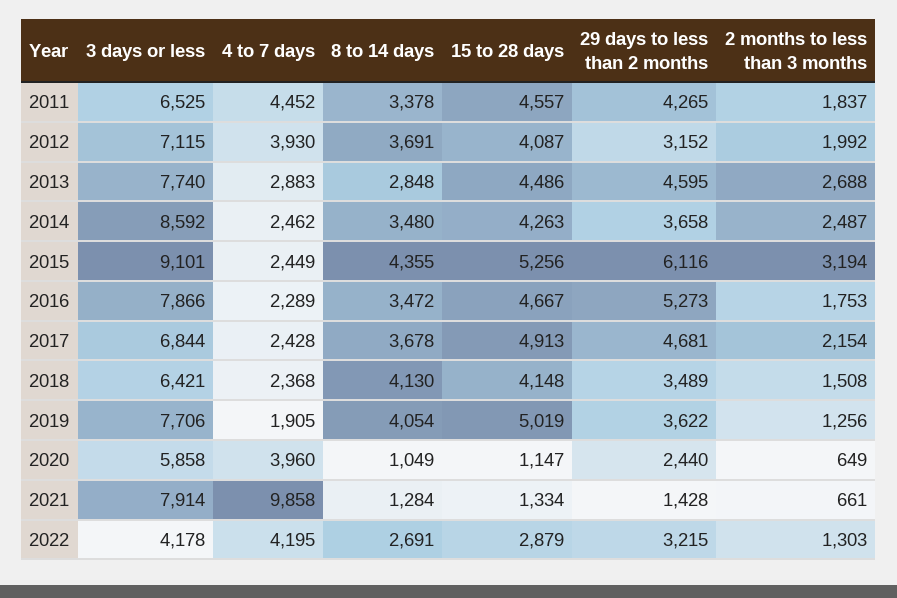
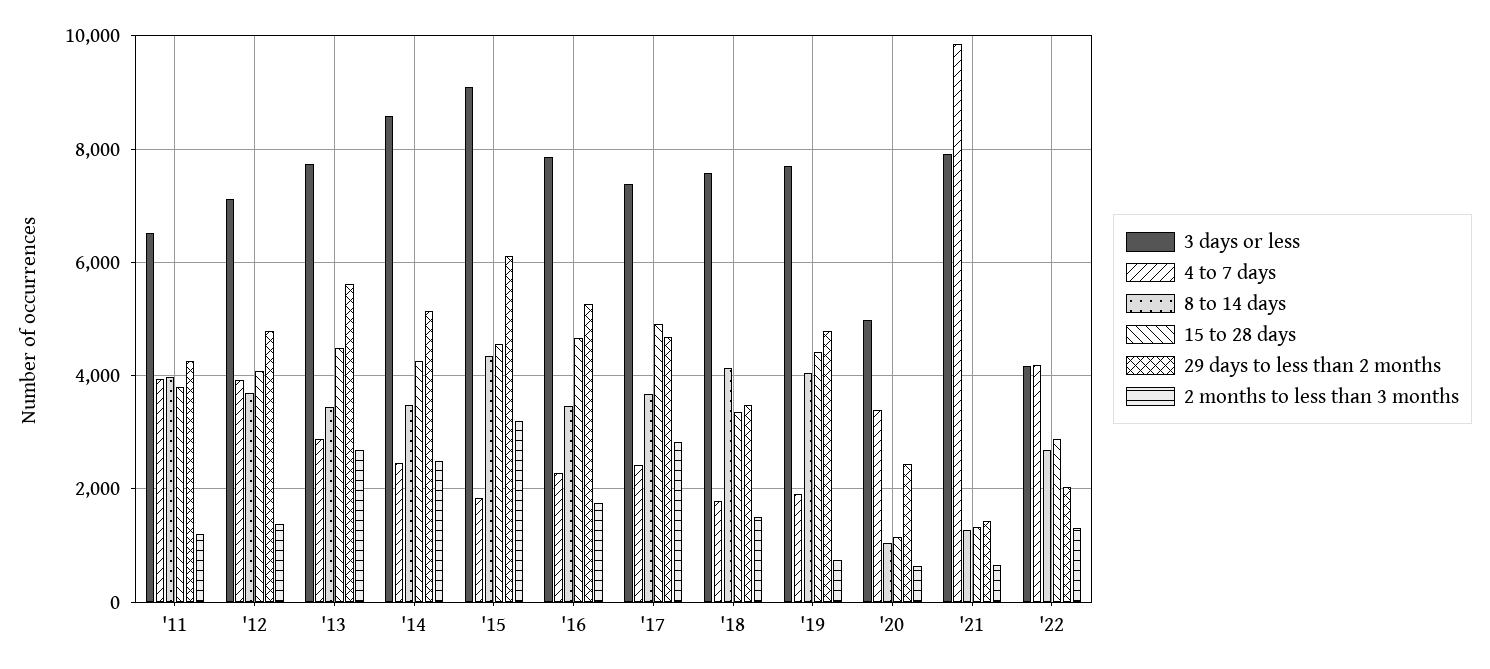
  {
    "3 days or less": {
      "2011": 6525,
      "2012": 7115,
      "2013": 7740,
      "2014": 8592,
      "2015": 9101,
      "2016": 7866,
-     "2017": 6844,
+     "2017": 7400,
-     "2018": 6421,
+     "2018": 7600,
      "2019": 7706,
-     "2020": 5858,
+     "2020": 5000,
      "2021": 7914,
      "2022": 4178
    },
    "4 to 7 days": {
-     "2011": 4452,
+     "2011": 4000,
      "2012": 3930,
      "2013": 2883,
      "2014": 2462,
-     "2015": 2449,
+     "2015": 1800,
      "2016": 2289,
      "2017": 2428,
-     "2018": 2368,
+     "2018": 1800,
      "2019": 1905,
-     "2020": 3960,
+     "2020": 3400,
      "2021": 9858,
      "2022": 4195
    },
    "8 to 14 days": {
-     "2011": 3378,
+     "2011": 4000,
      "2012": 3691,
-     "2013": 2848,
+     "2013": 3400,
      "2014": 3480,
      "2015": 4355,
      "2016": 3472,
      "2017": 3678,
      "2018": 4130,
      "2019": 4054,
      "2020": 1049,
      "2021": 1284,
      "2022": 2691
    },
    "15 to 28 days": {
-     "2011": 4557,
+     "2011": 3800,
      "2012": 4087,
      "2013": 4486,
      "2014": 4263,
-     "2015": 5256,
+     "2015": 4600,
      "2016": 4667,
      "2017": 4913,
-     "2018": 4148,
+     "2018": 3400,
-     "2019": 5019,
+     "2019": 4400,
      "2020": 1147,
      "2021": 1334,
      "2022": 2879
    },
    "29 days to less than 2 months": {
      "2011": 4265,
-     "2012": 3152,
+     "2012": 4800,
-     "2013": 4595,
+     "2013": 5600,
-     "2014": 3658,
+     "2014": 5200,
      "2015": 6116,
      "2016": 5273,
      "2017": 4681,
      "2018": 3489,
-     "2019": 3622,
+     "2019": 4800,
      "2020": 2440,
      "2021": 1428,
-     "2022": 3215
+     "2022": 2000
    },
    "2 months to less than 3 months": {
-     "2011": 1837,
+     "2011": 1200,
-     "2012": 1992,
+     "2012": 1400,
      "2013": 2688,
      "2014": 2487,
      "2015": 3194,
      "2016": 1753,
-     "2017": 2154,
+     "2017": 2800,
      "2018": 1508,
-     "2019": 1256,
+     "2019": 800,
      "2020": 649,
      "2021": 661,
      "2022": 1303
    }
  }

